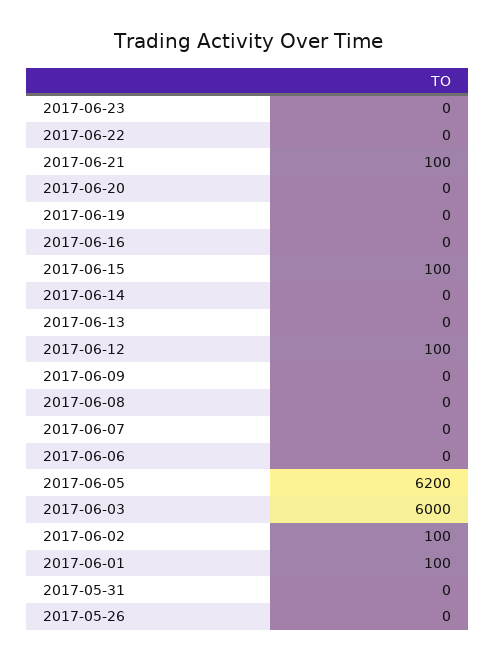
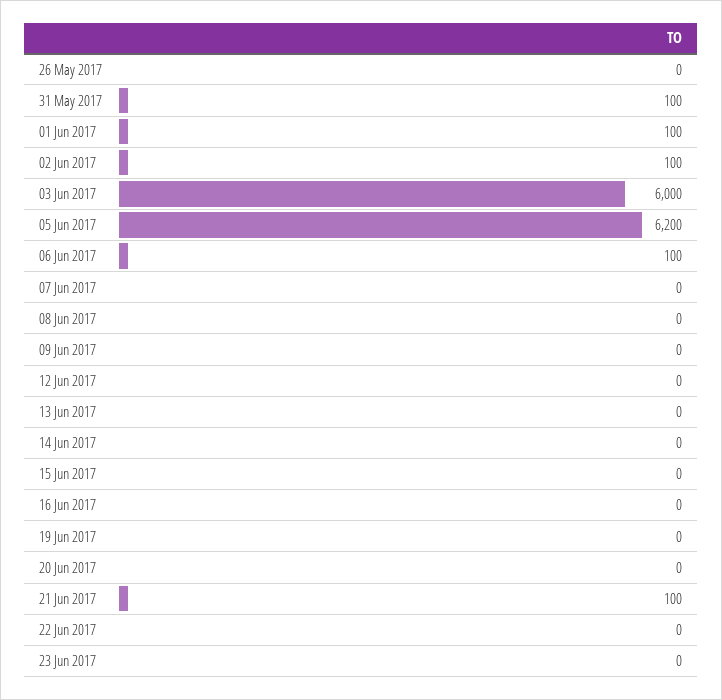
  {
    "2017-06-23": 0,
    "2017-06-22": 0,
    "2017-06-21": 100,
    "2017-06-20": 0,
    "2017-06-19": 0,
    "2017-06-16": 0,
-   "2017-06-15": 100,
+   "2017-06-15": 0,
    "2017-06-14": 0,
    "2017-06-13": 0,
-   "2017-06-12": 100,
+   "2017-06-12": 0,
    "2017-06-09": 0,
    "2017-06-08": 0,
    "2017-06-07": 0,
-   "2017-06-06": 0,
+   "2017-06-06": 100,
    "2017-06-05": 6200,
    "2017-06-03": 6000,
    "2017-06-02": 100,
    "2017-06-01": 100,
-   "2017-05-31": 0,
+   "2017-05-31": 100,
    "2017-05-26": 0
  }

